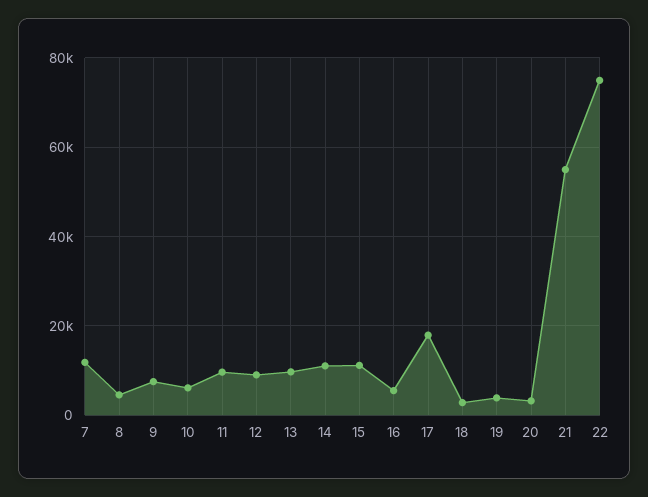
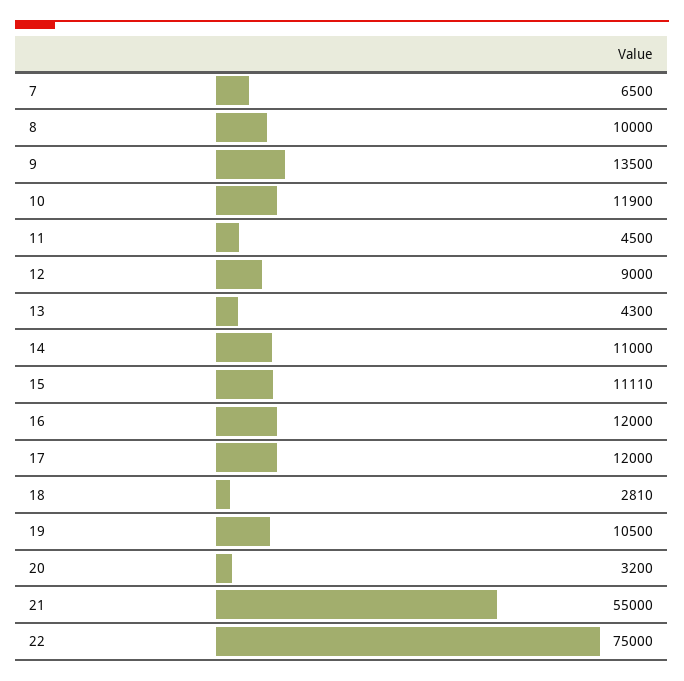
  {
-   "7": 12000,
+   "7": 6500,
-   "8": 4000,
+   "8": 10000,
-   "9": 8000,
+   "9": 13500,
-   "10": 6000,
+   "10": 11900,
-   "11": 10000,
+   "11": 4500,
    "12": 9000,
-   "13": 10000,
+   "13": 4300,
    "14": 11000,
    "15": 11110,
-   "16": 6000,
+   "16": 12000,
-   "17": 18000,
+   "17": 12000,
    "18": 2810,
-   "19": 4000,
+   "19": 10500,
    "20": 3200,
    "21": 55000,
    "22": 75000
  }

